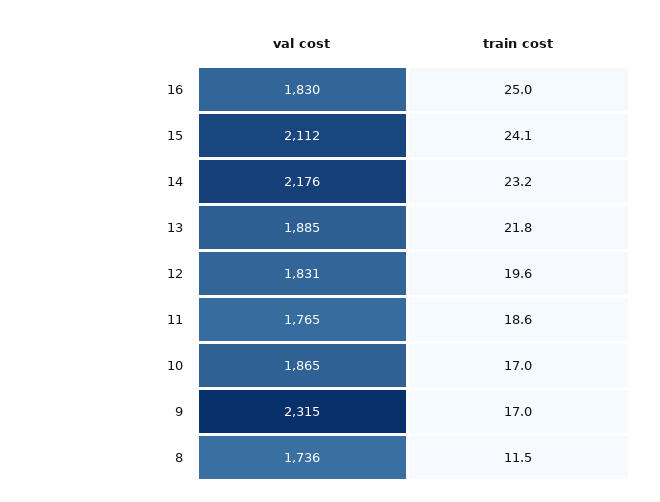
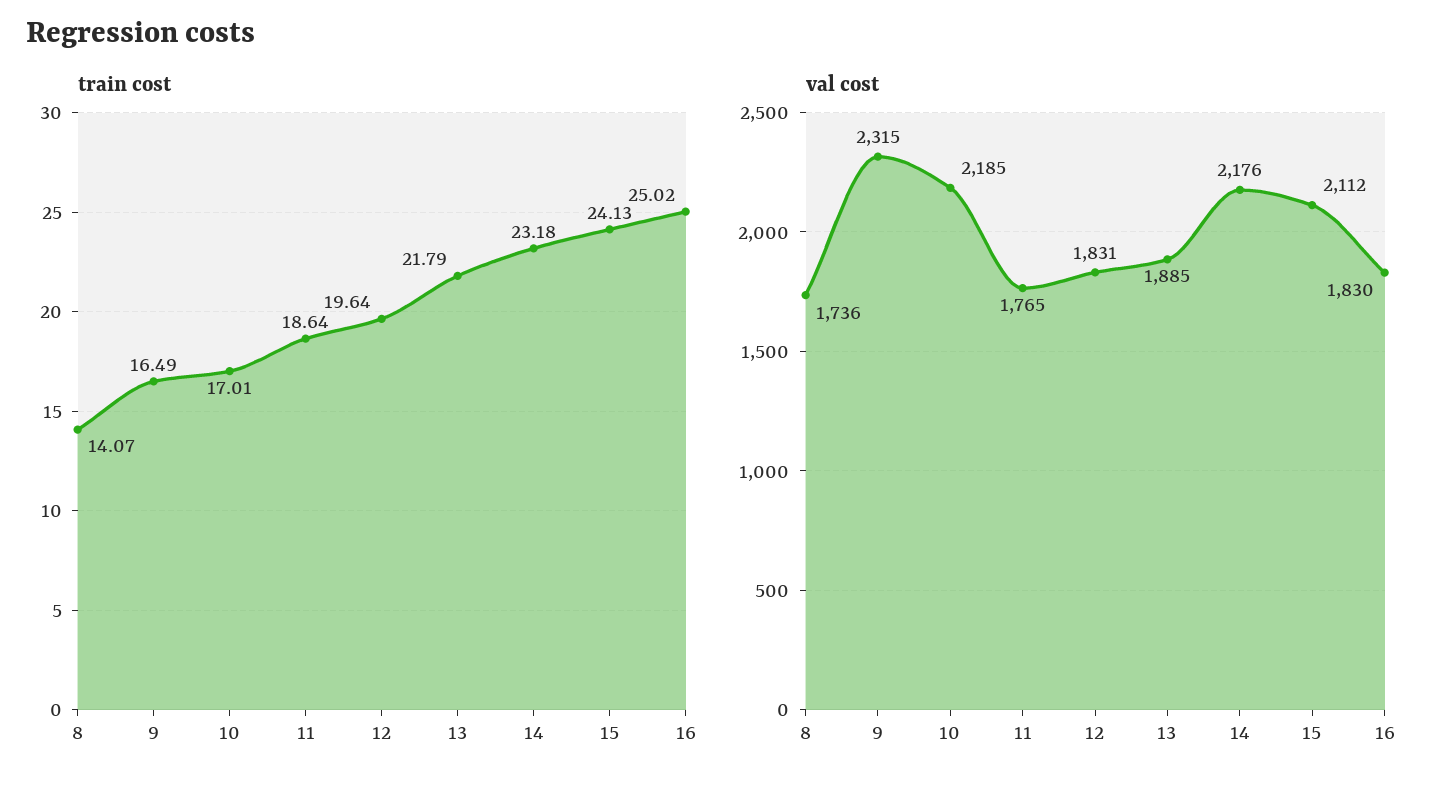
  {
    "val cost": {
      "16": 1830,
      "15": 2112,
      "14": 2176,
      "13": 1885,
      "12": 1831,
      "11": 1765,
-     "10": 1865,
+     "10": 2185,
      "9": 2315,
      "8": 1736
    },
    "train cost": {
      "16": 25.02,
      "15": 24.13,
      "14": 23.18,
      "13": 21.79,
      "12": 19.64,
      "11": 18.64,
      "10": 17.01,
-     "9": 17,
+     "9": 16.49,
-     "8": 11.5
+     "8": 14.07
    }
  }

